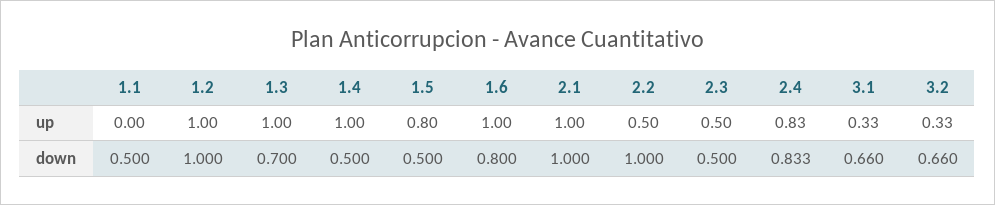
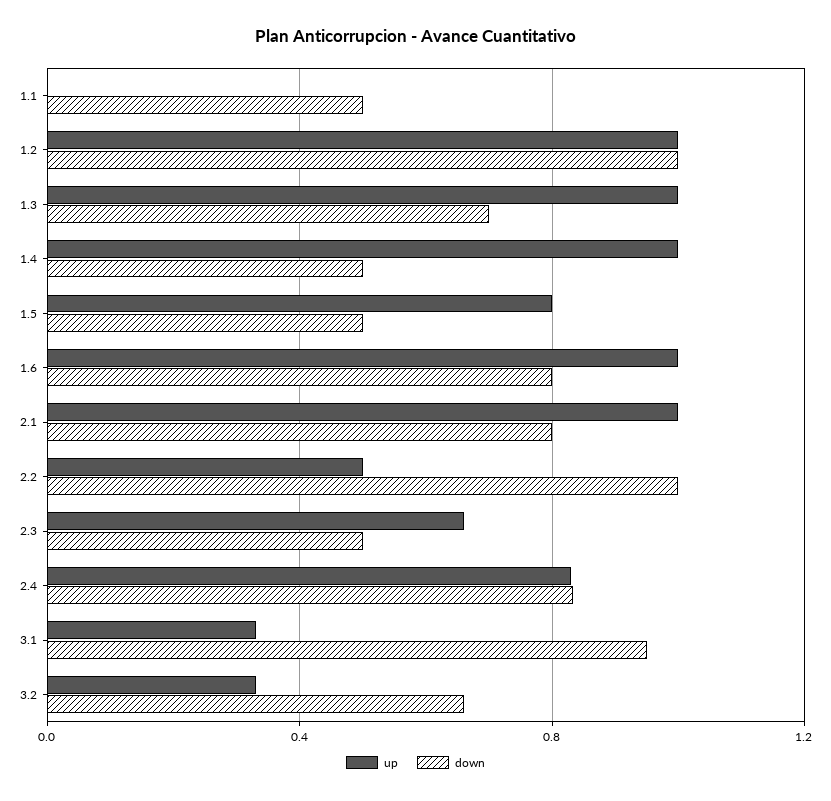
  {
    "up": {
      "1.1": 0,
      "1.2": 1,
      "1.3": 1,
      "1.4": 1,
      "1.5": 0.8,
      "1.6": 1,
      "2.1": 1,
      "2.2": 0.5,
-     "2.3": 0.5,
+     "2.3": 0.65,
      "2.4": 0.83,
      "3.1": 0.33,
      "3.2": 0.33
    },
    "down": {
      "1.1": 0.5,
      "1.2": 1,
      "1.3": 0.7,
      "1.4": 0.5,
      "1.5": 0.5,
      "1.6": 0.8,
-     "2.1": 1,
+     "2.1": 0.8,
      "2.2": 1,
      "2.3": 0.5,
      "2.4": 0.833,
-     "3.1": 0.66,
+     "3.1": 0.95,
      "3.2": 0.66
    }
  }

